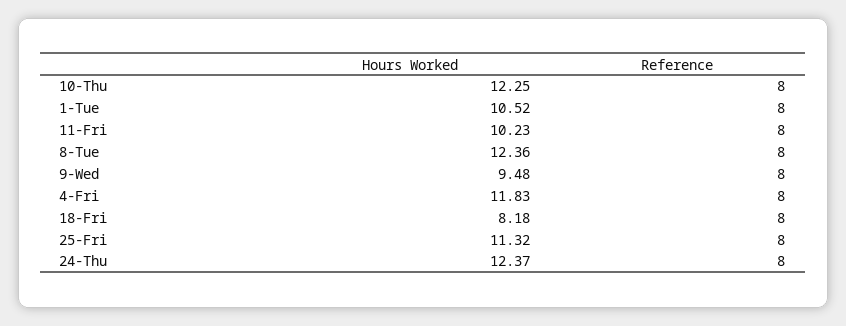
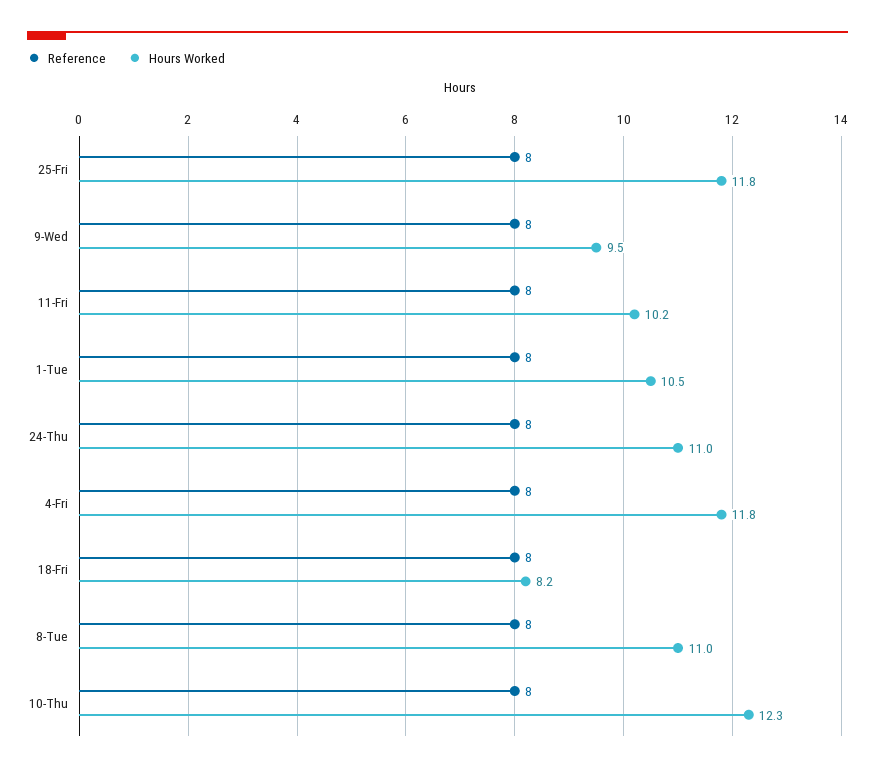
  {
    "Hours Worked": {
      "10-Thu": 12.25,
      "1-Tue": 10.52,
      "11-Fri": 10.23,
-     "8-Tue": 12.36,
+     "8-Tue": 11,
      "9-Wed": 9.48,
      "4-Fri": 11.83,
      "18-Fri": 8.18,
-     "25-Fri": 11.32,
+     "25-Fri": 11.8,
-     "24-Thu": 12.37
+     "24-Thu": 11
    },
    "Reference": {
      "10-Thu": 8,
      "1-Tue": 8,
      "11-Fri": 8,
      "8-Tue": 8,
      "9-Wed": 8,
      "4-Fri": 8,
      "18-Fri": 8,
      "25-Fri": 8,
      "24-Thu": 8
    }
  }

